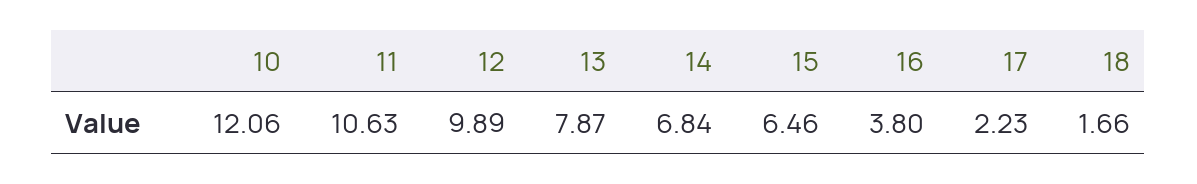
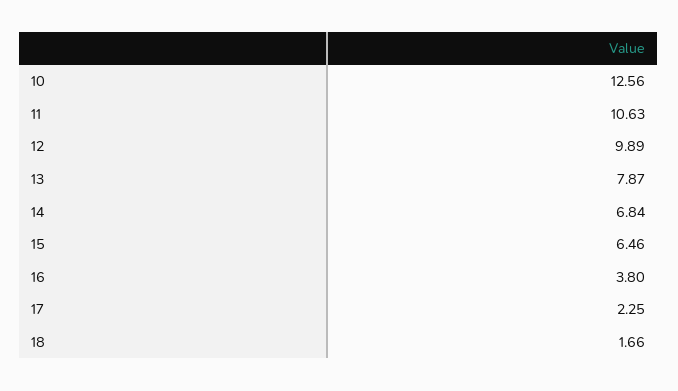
  {
-   "10": 12.06,
+   "10": 12.56,
    "11": 10.63,
    "12": 9.89,
    "13": 7.87,
    "14": 6.84,
    "15": 6.46,
    "16": 3.8,
-   "17": 2.23,
+   "17": 2.25,
    "18": 1.66
  }

